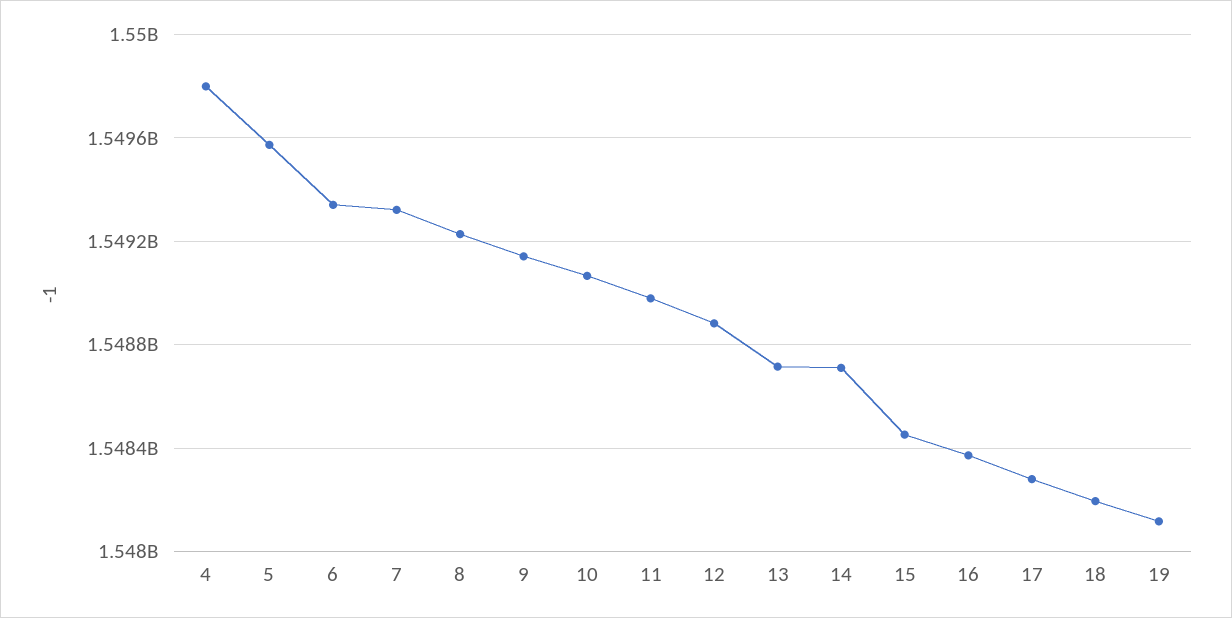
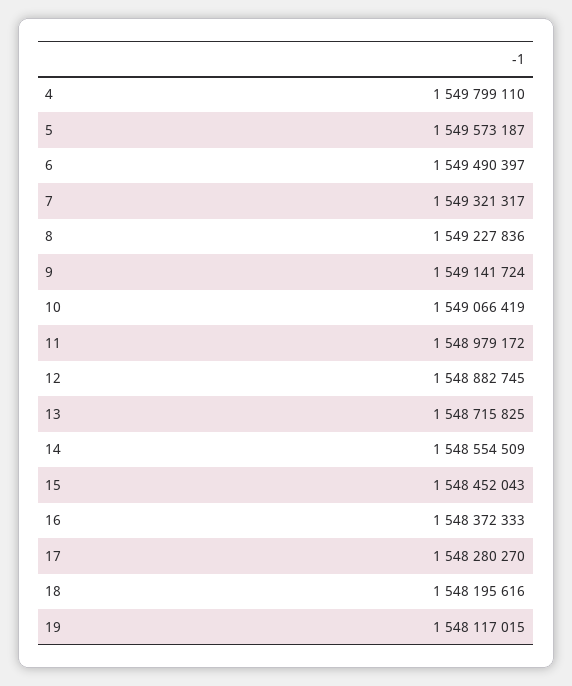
  {
    "4": 1549799110,
    "5": 1549573187,
-   "6": 1549350000,
+   "6": 1549490397,
    "7": 1549321317,
    "8": 1549227836,
    "9": 1549141724,
    "10": 1549066419,
    "11": 1548979172,
    "12": 1548882745,
    "13": 1548715825,
-   "14": 1548700000,
+   "14": 1548554509,
    "15": 1548452043,
    "16": 1548372333,
    "17": 1548280270,
    "18": 1548195616,
    "19": 1548117015
  }

